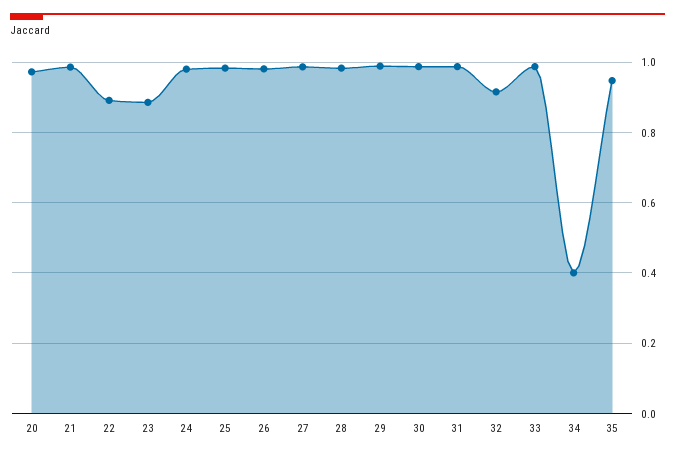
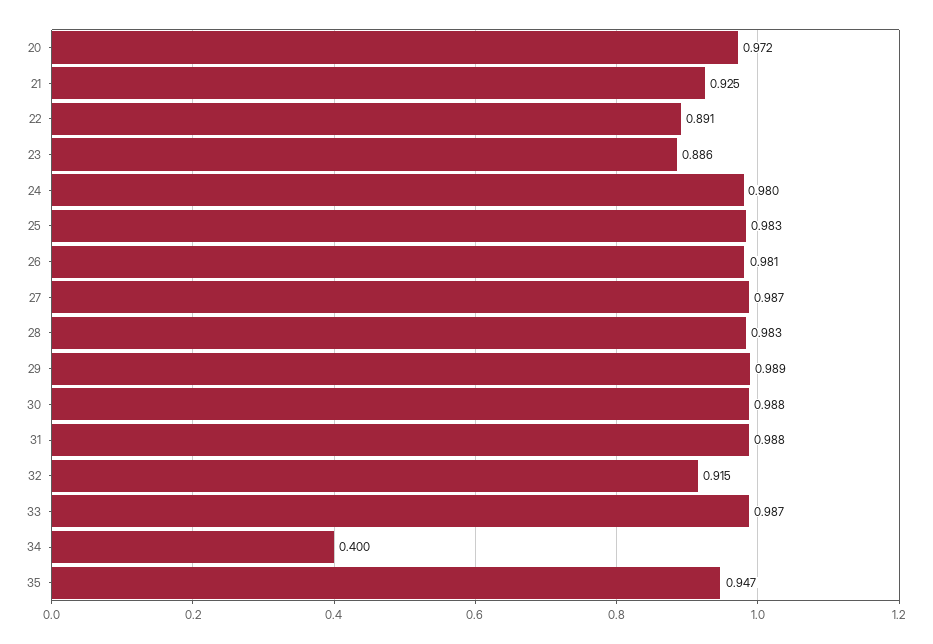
  {
    "20": 0.972,
-   "21": 0.98,
+   "21": 0.925,
    "22": 0.891,
    "23": 0.886,
    "24": 0.98,
    "25": 0.983,
    "26": 0.981,
    "27": 0.987,
    "28": 0.983,
    "29": 0.989,
    "30": 0.988,
    "31": 0.988,
    "32": 0.915,
    "33": 0.987,
    "34": 0.4,
    "35": 0.947
  }

